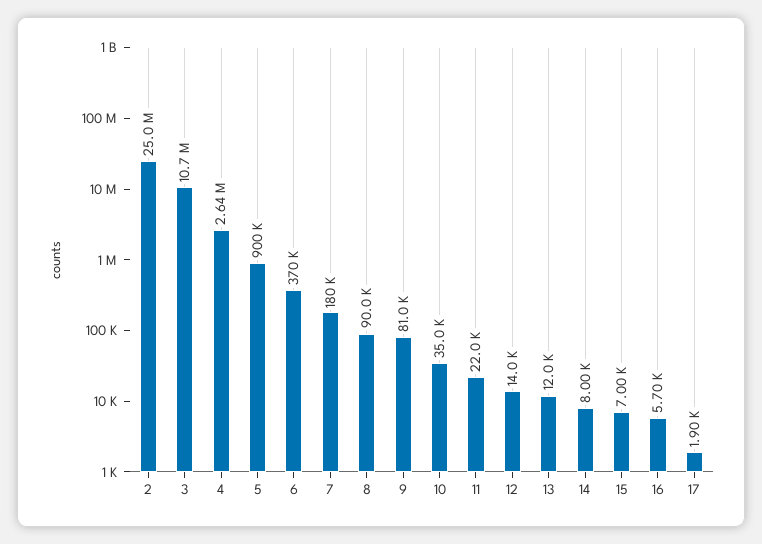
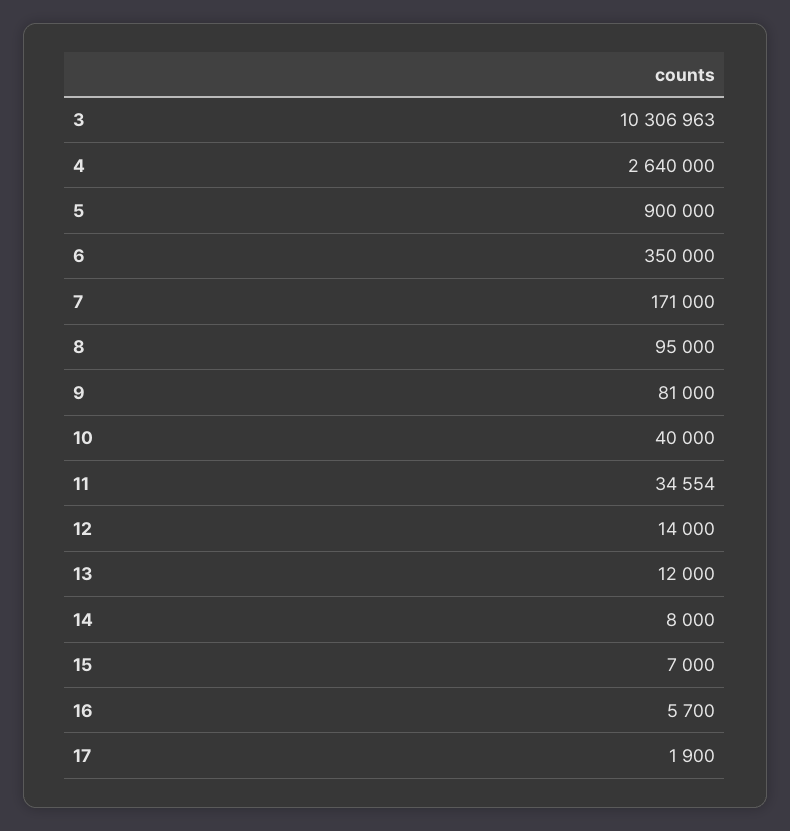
  {
-   "2": 25000000,
-   "3": 10700000,
+   "3": 10306963,
    "4": 2640000,
    "5": 900000,
-   "6": 370000,
+   "6": 350000,
-   "7": 180000,
+   "7": 171000,
-   "8": 90000,
+   "8": 95000,
    "9": 81000,
-   "10": 35000,
+   "10": 40000,
-   "11": 22000,
+   "11": 34554,
    "12": 14000,
    "13": 12000,
    "14": 8000,
    "15": 7000,
    "16": 5700,
    "17": 1900
  }

